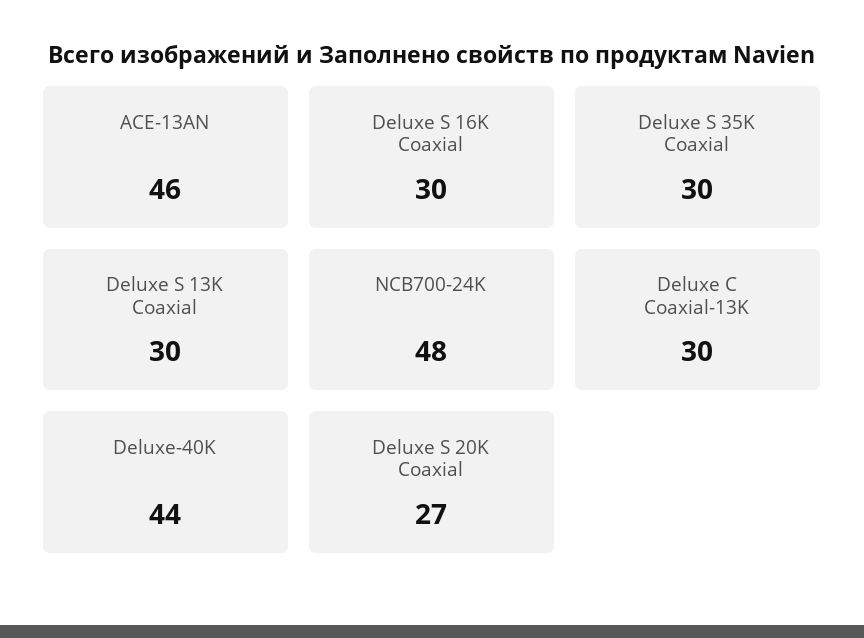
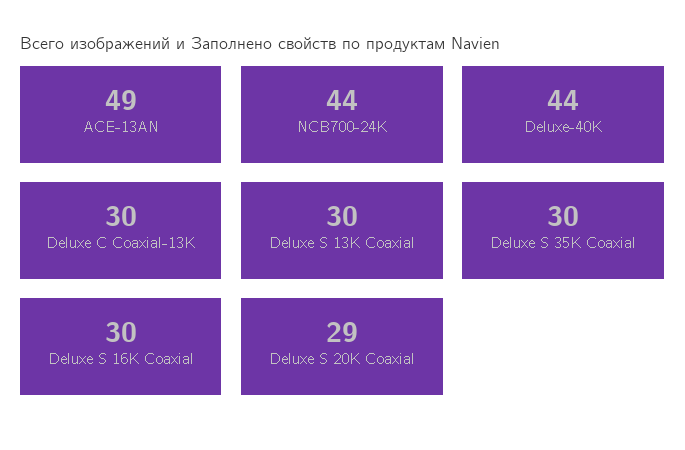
  {
-   "ACE-13AN": 46,
+   "ACE-13AN": 49,
    "Deluxe S 16K Coaxial": 30,
    "Deluxe S 35K Coaxial": 30,
    "Deluxe S 13K Coaxial": 30,
-   "NCB700-24K": 48,
+   "NCB700-24K": 44,
    "Deluxe C Coaxial-13K": 30,
    "Deluxe-40K": 44,
-   "Deluxe S 20K Coaxial": 27
+   "Deluxe S 20K Coaxial": 29
  }

